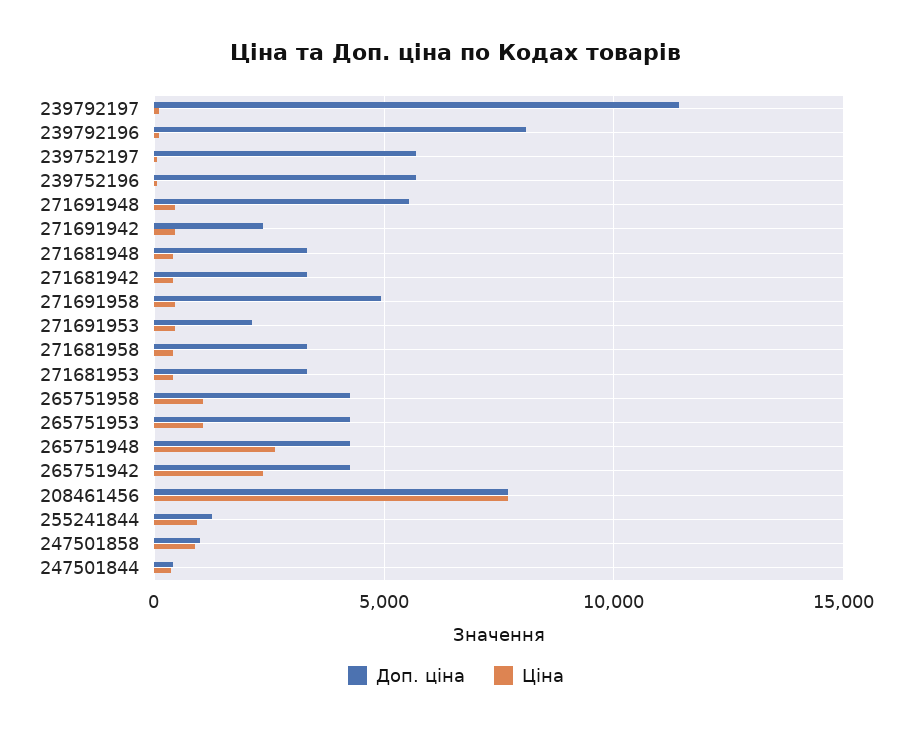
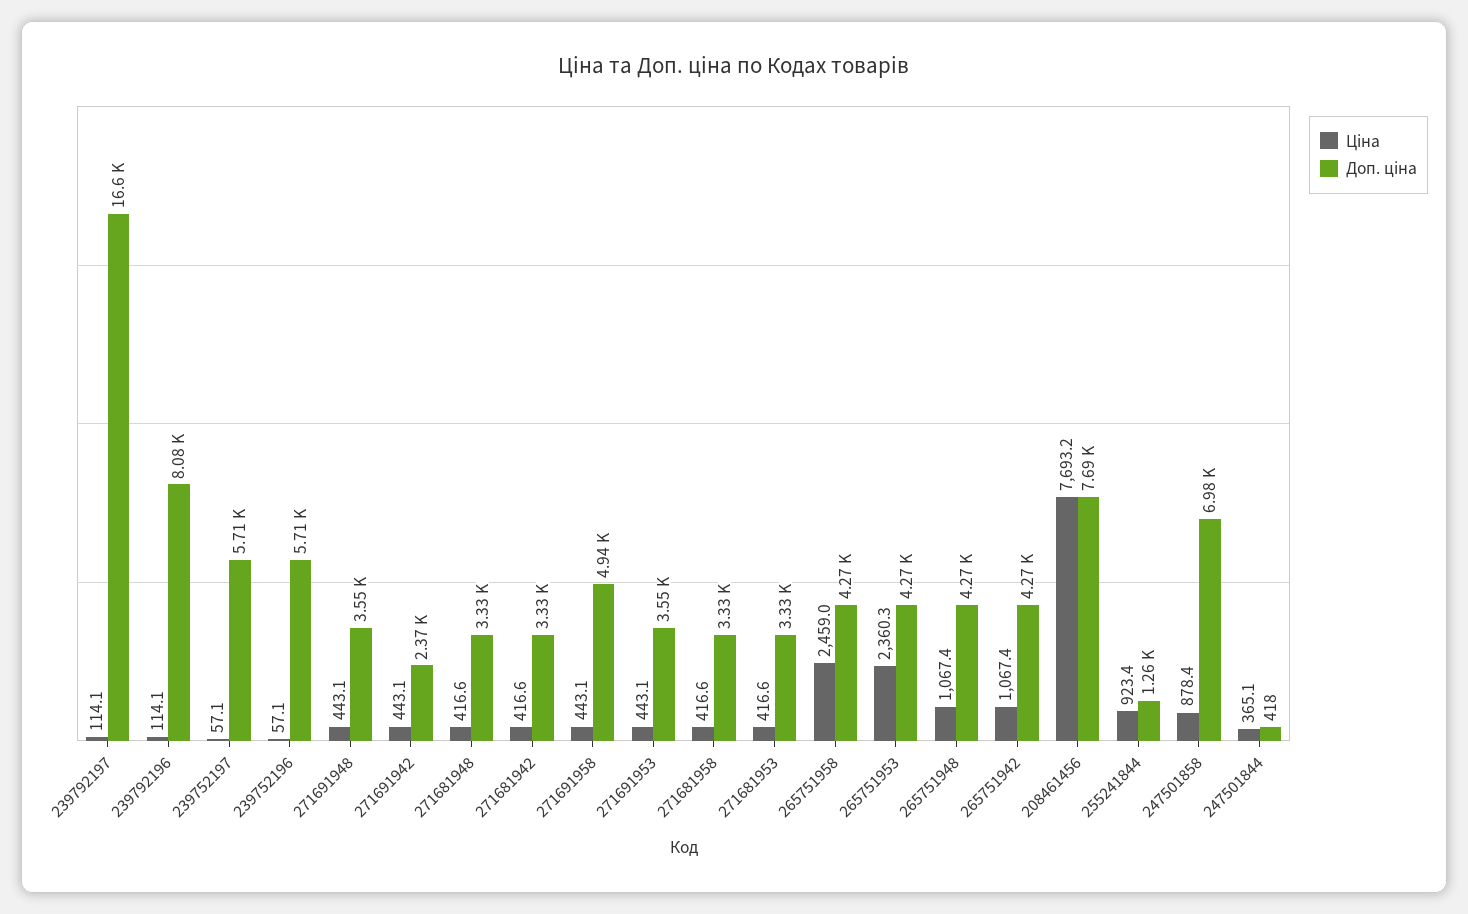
  {
    "Доп. ціна": {
-     "239792197": 11500,
+     "239792197": 16600,
      "239792196": 8080,
      "239752197": 5710,
      "239752196": 5710,
-     "271691948": 5500,
+     "271691948": 3550,
      "271691942": 2370,
      "271681948": 3330,
      "271681942": 3330,
      "271691958": 4940,
-     "271691953": 2000,
+     "271691953": 3550,
      "271681958": 3330,
      "271681953": 3330,
      "265751958": 4270,
      "265751953": 4270,
      "265751948": 4270,
      "265751942": 4270,
      "208461456": 7690,
      "255241844": 1260,
-     "247501858": 1000,
+     "247501858": 6980,
      "247501844": 418
    },
    "Ціна": {
      "239792197": 114.1,
      "239792196": 114.1,
      "239752197": 57.1,
      "239752196": 57.1,
      "271691948": 443.1,
      "271691942": 443.1,
      "271681948": 416.6,
      "271681942": 416.6,
      "271691958": 443.1,
      "271691953": 443.1,
      "271681958": 416.6,
      "271681953": 416.6,
-     "265751958": 1000,
+     "265751958": 2459,
-     "265751953": 1000,
+     "265751953": 2360.3,
-     "265751948": 2500,
+     "265751948": 1067.4,
-     "265751942": 2500,
+     "265751942": 1067.4,
      "208461456": 7693.2,
      "255241844": 923.4,
      "247501858": 878.4,
      "247501844": 365.1
    }
  }

